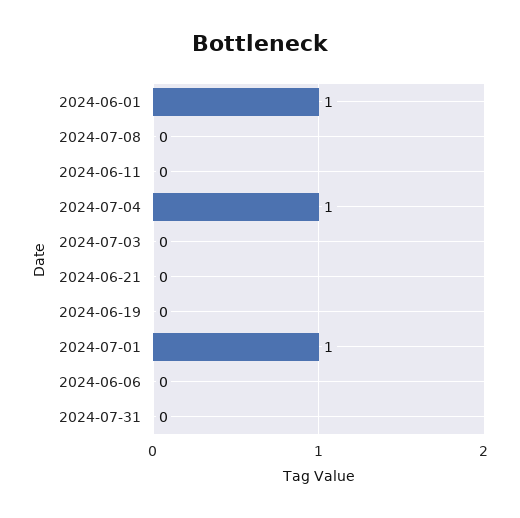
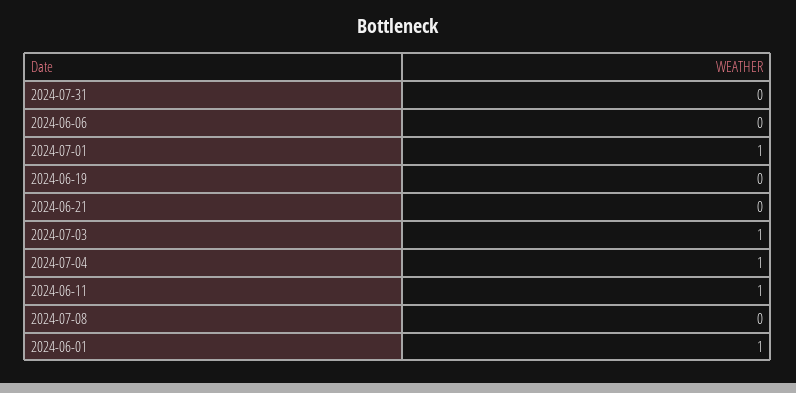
  {
    "2024-06-01": 1,
    "2024-07-08": 0,
-   "2024-06-11": 0,
+   "2024-06-11": 1,
    "2024-07-04": 1,
-   "2024-07-03": 0,
+   "2024-07-03": 1,
    "2024-06-21": 0,
    "2024-06-19": 0,
    "2024-07-01": 1,
    "2024-06-06": 0,
    "2024-07-31": 0
  }

